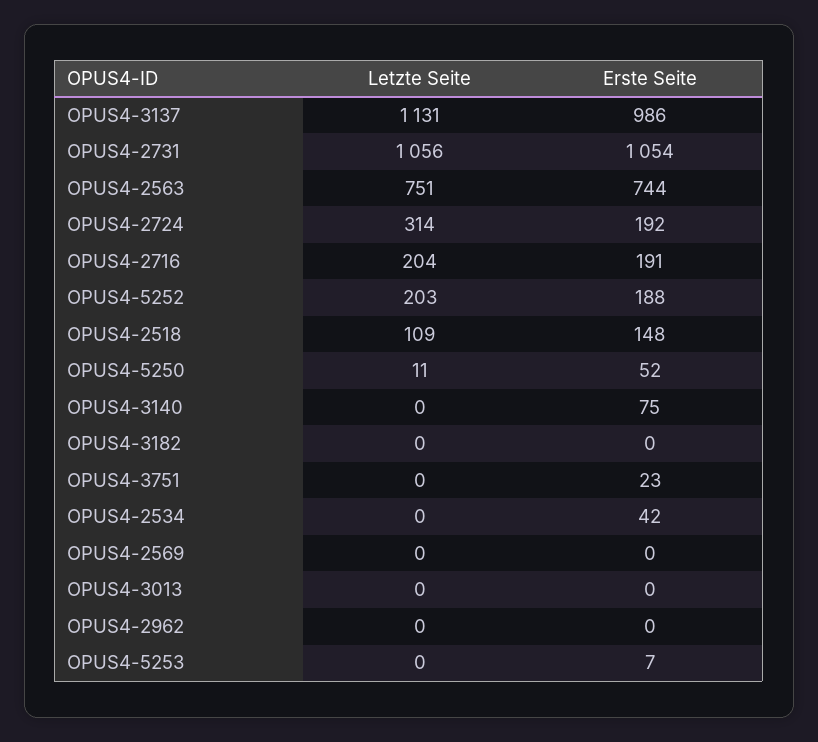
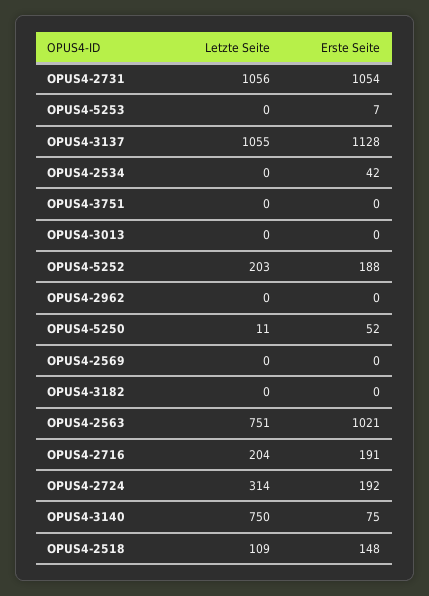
  {
    "Letzte Seite": {
-     "OPUS4-3137": 1131,
+     "OPUS4-3137": 1055,
      "OPUS4-2731": 1056,
      "OPUS4-2563": 751,
      "OPUS4-2724": 314,
      "OPUS4-2716": 204,
      "OPUS4-5252": 203,
      "OPUS4-2518": 109,
      "OPUS4-5250": 11,
-     "OPUS4-3140": 0,
+     "OPUS4-3140": 750,
      "OPUS4-3182": 0,
      "OPUS4-3751": 0,
      "OPUS4-2534": 0,
      "OPUS4-2569": 0,
      "OPUS4-3013": 0,
      "OPUS4-2962": 0,
      "OPUS4-5253": 0
    },
    "Erste Seite": {
-     "OPUS4-3137": 986,
+     "OPUS4-3137": 1128,
      "OPUS4-2731": 1054,
-     "OPUS4-2563": 744,
+     "OPUS4-2563": 1021,
      "OPUS4-2724": 192,
      "OPUS4-2716": 191,
      "OPUS4-5252": 188,
      "OPUS4-2518": 148,
      "OPUS4-5250": 52,
      "OPUS4-3140": 75,
      "OPUS4-3182": 0,
-     "OPUS4-3751": 23,
+     "OPUS4-3751": 0,
      "OPUS4-2534": 42,
      "OPUS4-2569": 0,
      "OPUS4-3013": 0,
      "OPUS4-2962": 0,
      "OPUS4-5253": 7
    }
  }

